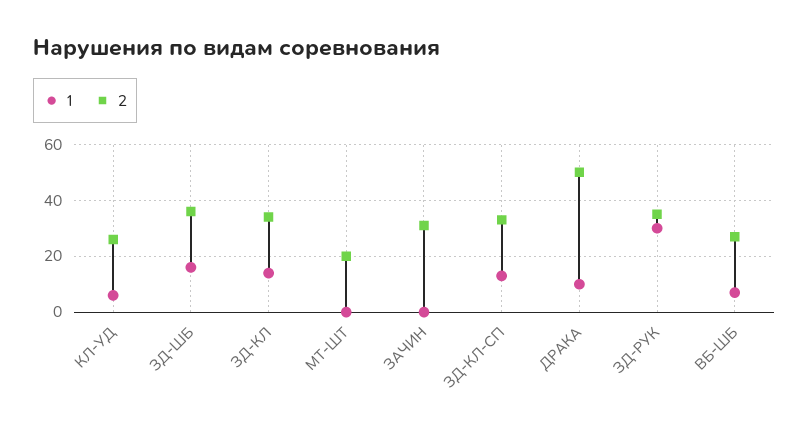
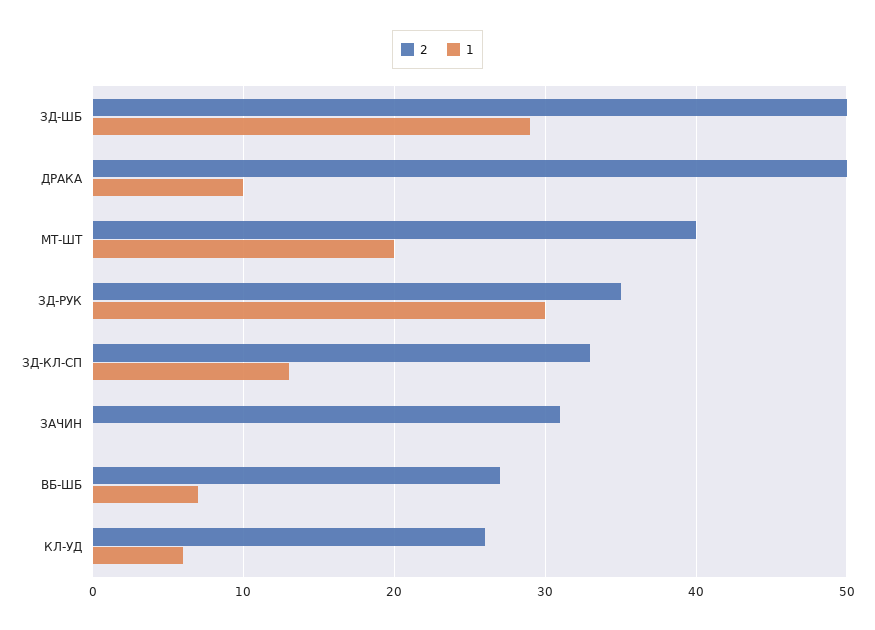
  {
    "1": {
      "КЛ-УД": 6,
-     "ЗД-ШБ": 15,
+     "ЗД-ШБ": 29,
-     "ЗД-КЛ": 15,
-     "МТ-ШТ": 0,
+     "МТ-ШТ": 20,
      "ЗАЧИН": 0,
      "ЗД-КЛ-СП": 13,
      "ДРАКА": 10,
      "ЗД-РУК": 30,
      "ВБ-ШБ": 7
    },
    "2": {
      "КЛ-УД": 26,
-     "ЗД-ШБ": 35,
+     "ЗД-ШБ": 50,
-     "ЗД-КЛ": 35,
-     "МТ-ШТ": 20,
+     "МТ-ШТ": 40,
      "ЗАЧИН": 31,
      "ЗД-КЛ-СП": 33,
      "ДРАКА": 50,
      "ЗД-РУК": 35,
      "ВБ-ШБ": 27
    }
  }

